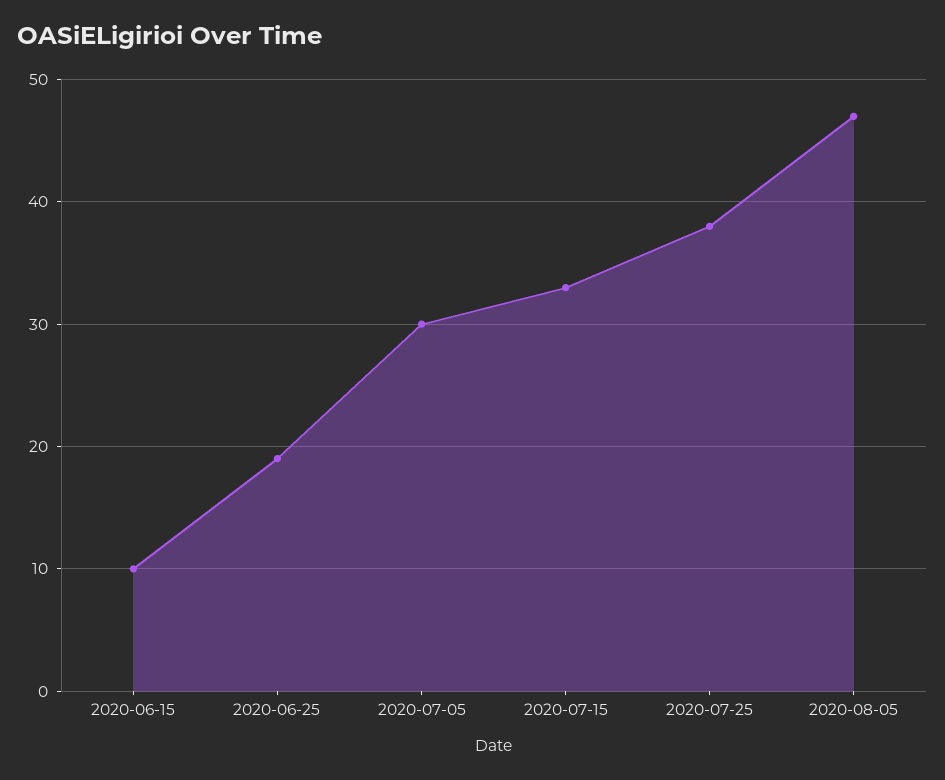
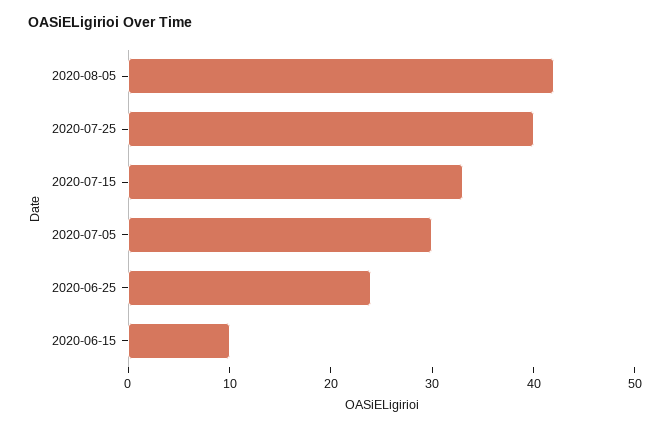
  {
    "2020-06-15": 10,
-   "2020-06-25": 19,
+   "2020-06-25": 24,
    "2020-07-05": 30,
    "2020-07-15": 33,
-   "2020-07-25": 38,
+   "2020-07-25": 40,
-   "2020-08-05": 47
+   "2020-08-05": 42
  }

